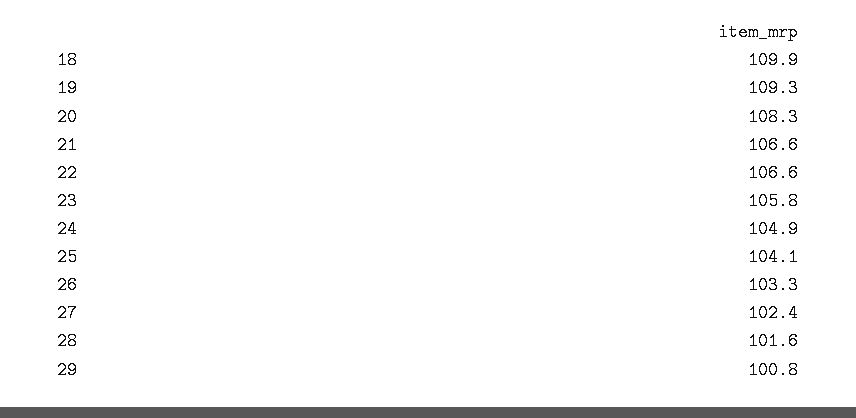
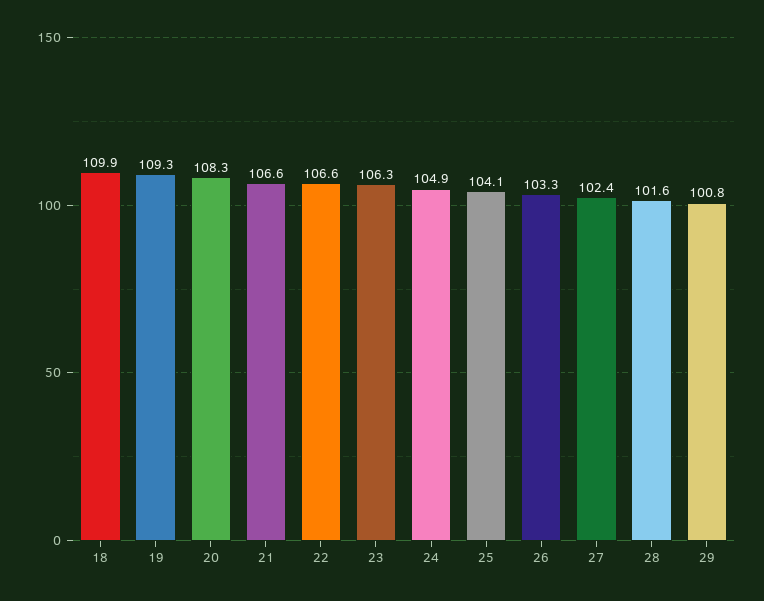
  {
    "18": 109.9,
    "19": 109.3,
    "20": 108.3,
    "21": 106.6,
    "22": 106.6,
-   "23": 105.8,
+   "23": 106.3,
    "24": 104.9,
    "25": 104.1,
    "26": 103.3,
    "27": 102.4,
    "28": 101.6,
    "29": 100.8
  }

